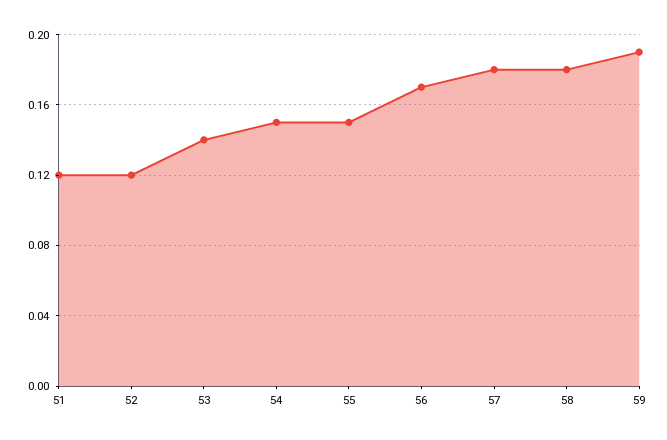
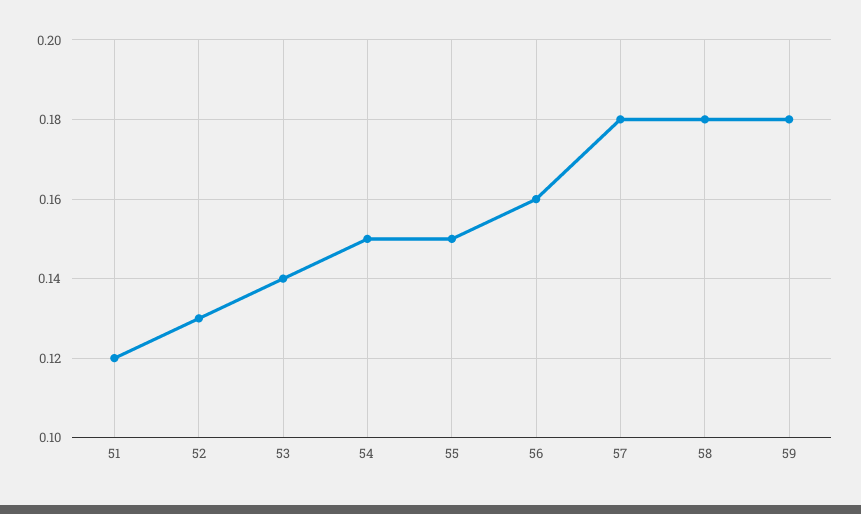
  {
    "51": 0.12,
-   "52": 0.12,
+   "52": 0.13,
    "53": 0.14,
    "54": 0.15,
    "55": 0.15,
-   "56": 0.17,
+   "56": 0.16,
    "57": 0.18,
    "58": 0.18,
-   "59": 0.19
+   "59": 0.18
  }

